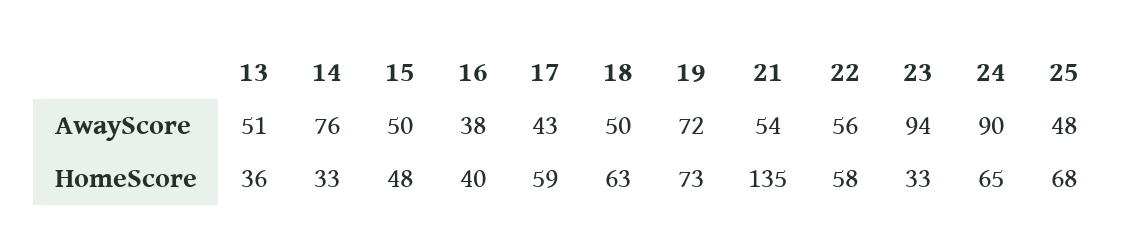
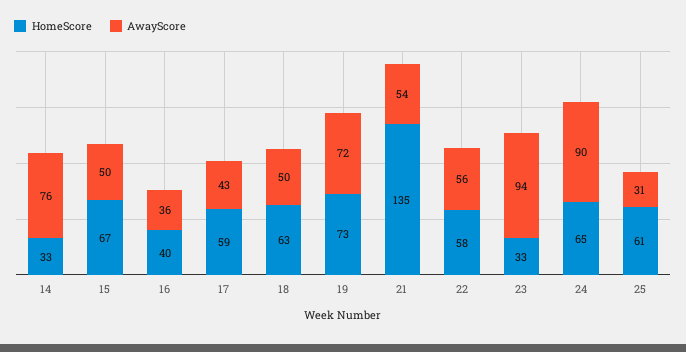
  {
    "AwayScore": {
-     "13": 51,
      "14": 76,
      "15": 50,
-     "16": 38,
+     "16": 36,
      "17": 43,
      "18": 50,
      "19": 72,
      "21": 54,
      "22": 56,
      "23": 94,
      "24": 90,
-     "25": 48
+     "25": 31
    },
    "HomeScore": {
-     "13": 36,
      "14": 33,
-     "15": 48,
+     "15": 67,
      "16": 40,
      "17": 59,
      "18": 63,
      "19": 73,
      "21": 135,
      "22": 58,
      "23": 33,
      "24": 65,
-     "25": 68
+     "25": 61
    }
  }

